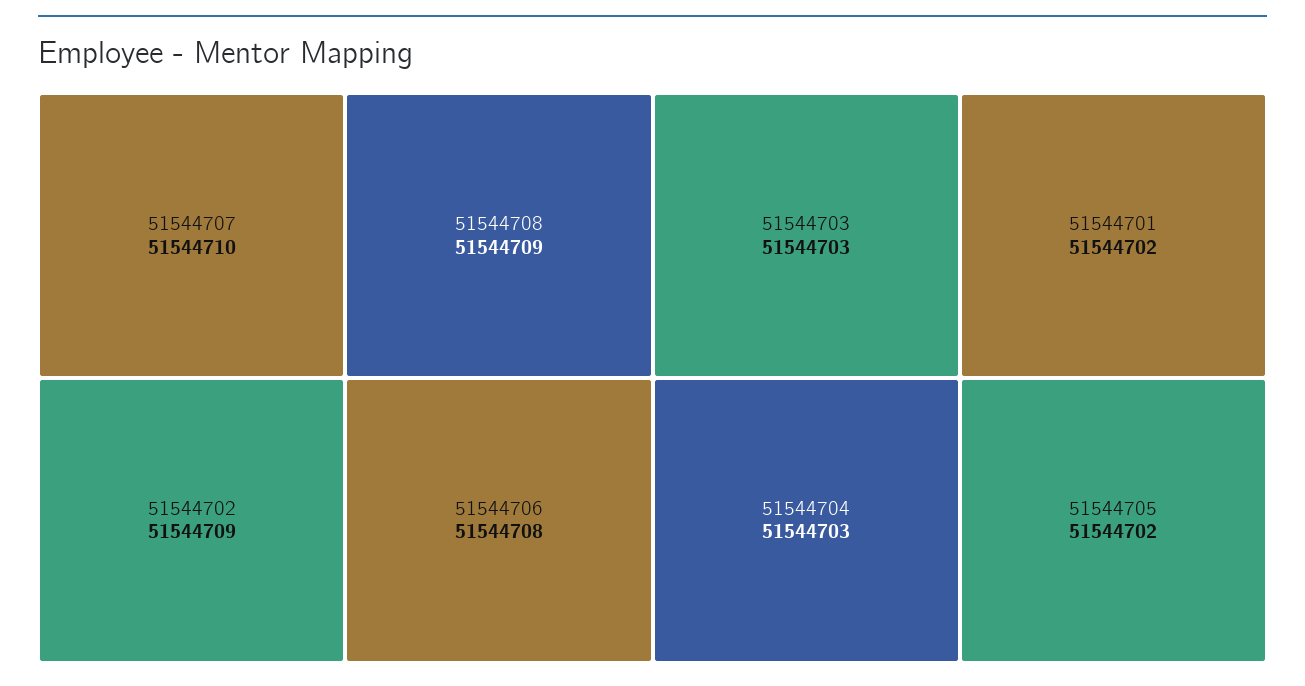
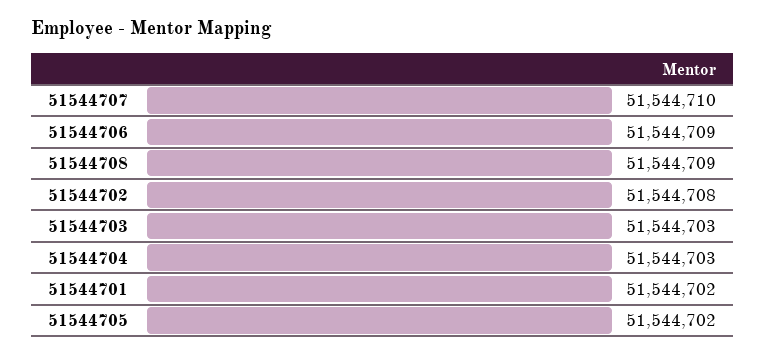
  {
    "51544707": 51544710,
-   "51544702": 51544709,
+   "51544702": 51544708,
    "51544708": 51544709,
-   "51544706": 51544708,
+   "51544706": 51544709,
    "51544703": 51544703,
    "51544704": 51544703,
    "51544701": 51544702,
    "51544705": 51544702
  }

